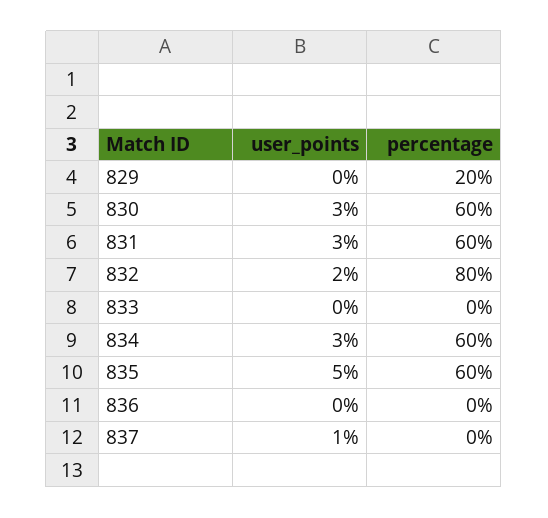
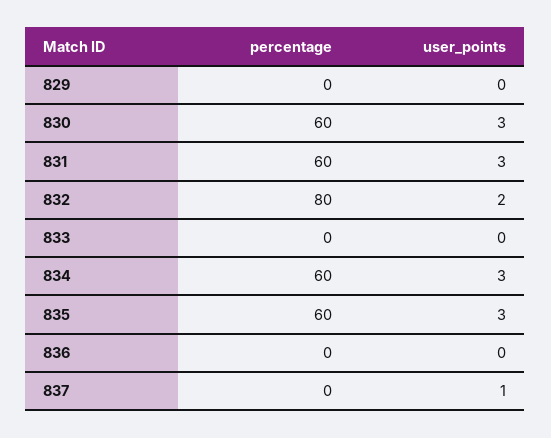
  {
    "user_points": {
      "829": 0,
      "830": 3,
      "831": 3,
      "832": 2,
      "833": 0,
      "834": 3,
-     "835": 5,
+     "835": 3,
      "836": 0,
      "837": 1
    },
    "percentage": {
-     "829": 20,
+     "829": 0,
      "830": 60,
      "831": 60,
      "832": 80,
      "833": 0,
      "834": 60,
      "835": 60,
      "836": 0,
      "837": 0
    }
  }

